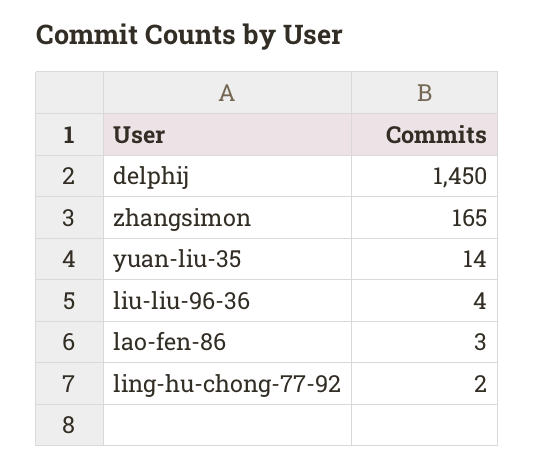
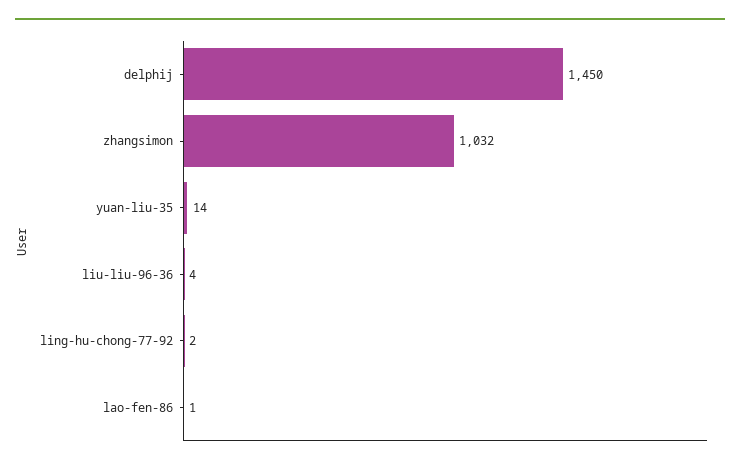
  {
    "delphij": 1450,
-   "zhangsimon": 165,
+   "zhangsimon": 1032,
    "yuan-liu-35": 14,
    "liu-liu-96-36": 4,
-   "lao-fen-86": 3,
+   "lao-fen-86": 1,
    "ling-hu-chong-77-92": 2
  }

